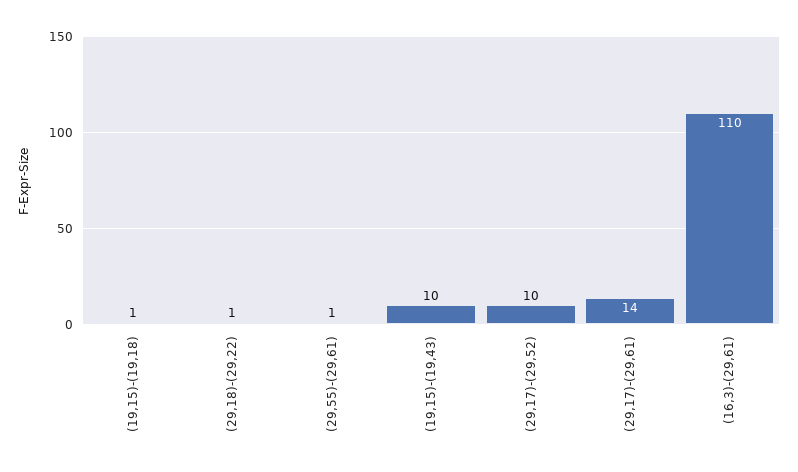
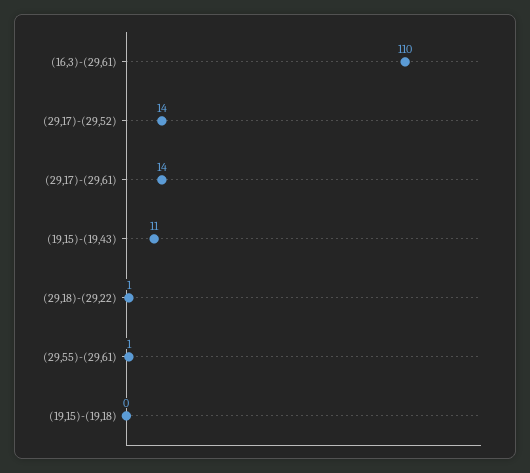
  {
-   "(19,15)-(19,18)": 1,
+   "(19,15)-(19,18)": 0,
    "(29,18)-(29,22)": 1,
    "(29,55)-(29,61)": 1,
-   "(19,15)-(19,43)": 10,
+   "(19,15)-(19,43)": 11,
-   "(29,17)-(29,52)": 10,
+   "(29,17)-(29,52)": 14,
    "(29,17)-(29,61)": 14,
    "(16,3)-(29,61)": 110
  }

